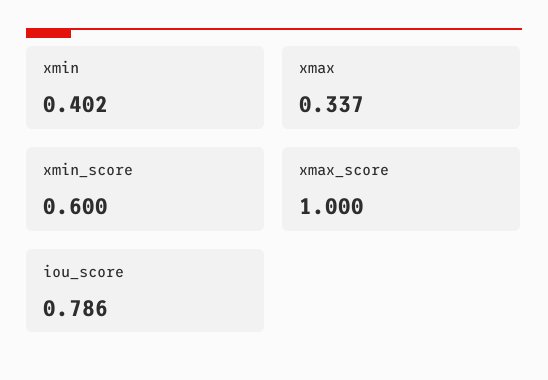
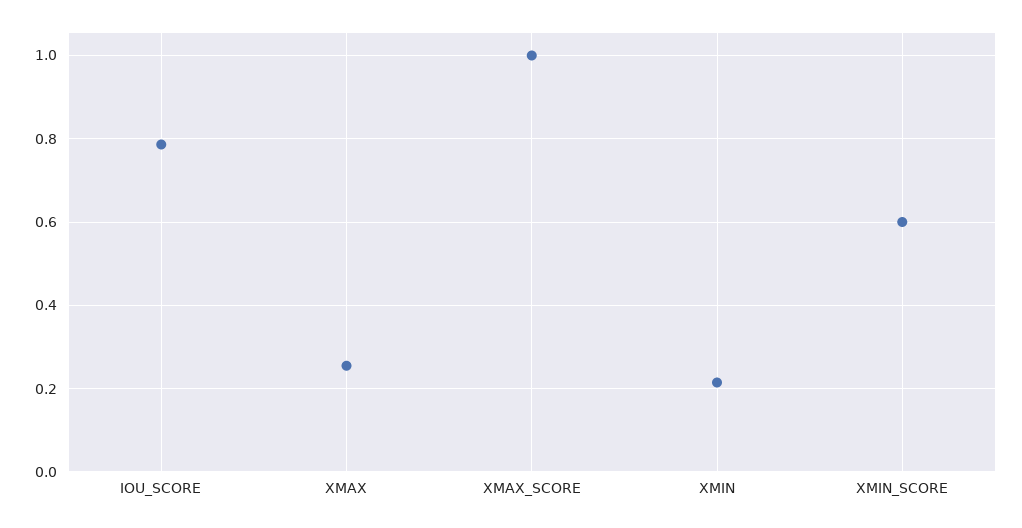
  {
-   "xmin": 0.402,
+   "xmin": 0.22,
-   "xmax": 0.337,
+   "xmax": 0.26,
    "xmin_score": 0.6,
    "xmax_score": 1,
    "iou_score": 0.786
  }

